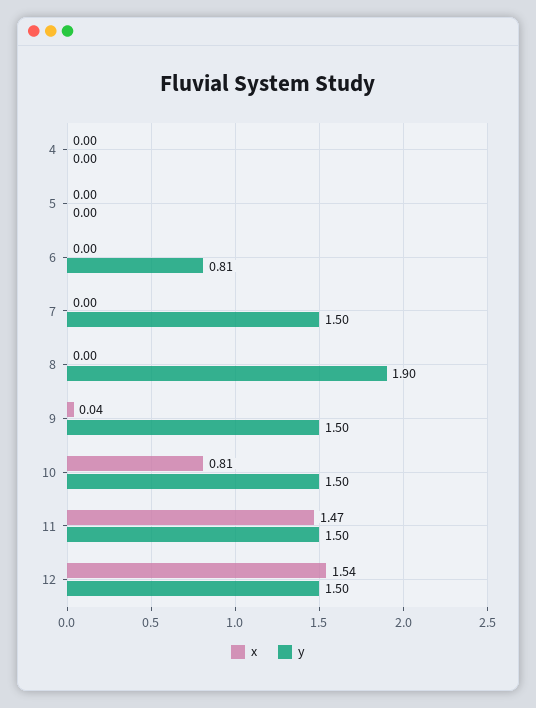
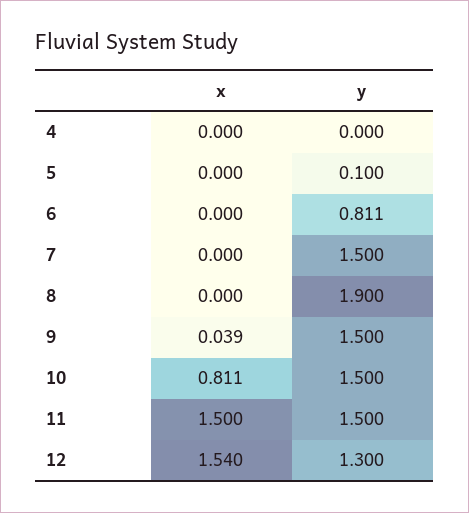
  {
    "x": {
      "4": 0,
      "5": 0,
      "6": 0,
      "7": 0,
      "8": 0,
      "9": 0.039,
      "10": 0.811,
-     "11": 1.47,
+     "11": 1.5,
      "12": 1.54
    },
    "y": {
      "4": 0,
-     "5": 0,
+     "5": 0.1,
      "6": 0.811,
      "7": 1.5,
      "8": 1.9,
      "9": 1.5,
      "10": 1.5,
      "11": 1.5,
-     "12": 1.5
+     "12": 1.3
    }
  }

